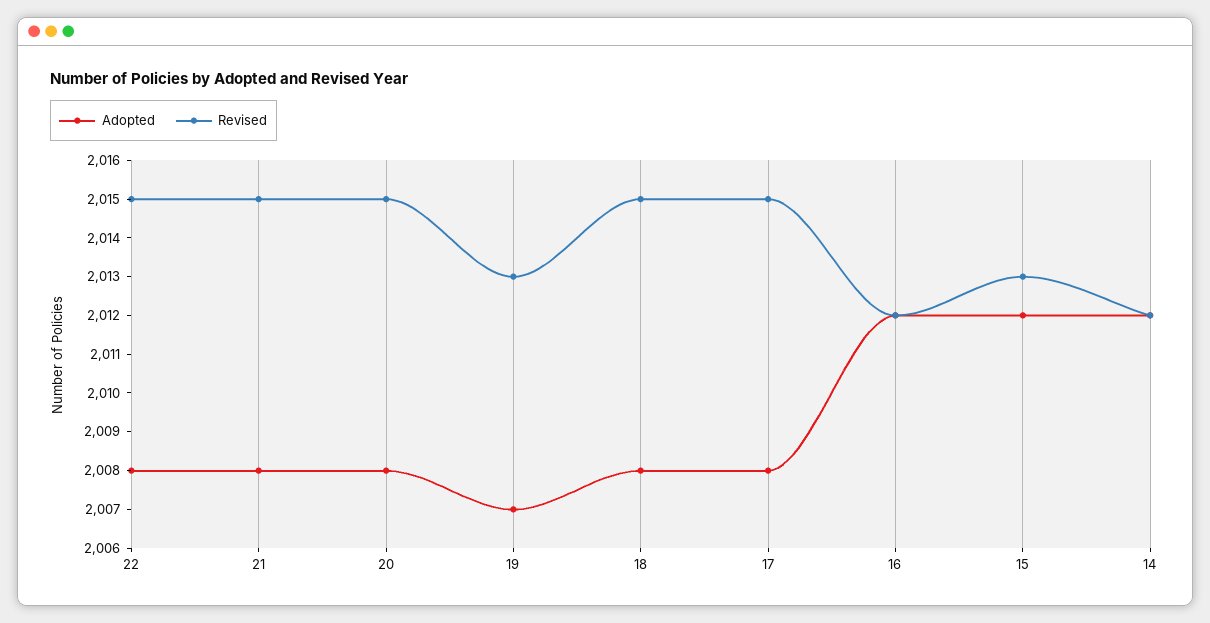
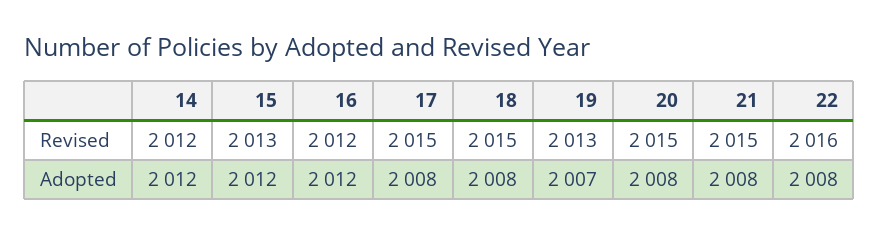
  {
    "Adopted": {
      "22": 2008,
      "21": 2008,
      "20": 2008,
      "19": 2007,
      "18": 2008,
      "17": 2008,
      "16": 2012,
      "15": 2012,
      "14": 2012
    },
    "Revised": {
-     "22": 2015,
+     "22": 2016,
      "21": 2015,
      "20": 2015,
      "19": 2013,
      "18": 2015,
      "17": 2015,
      "16": 2012,
      "15": 2013,
      "14": 2012
    }
  }

